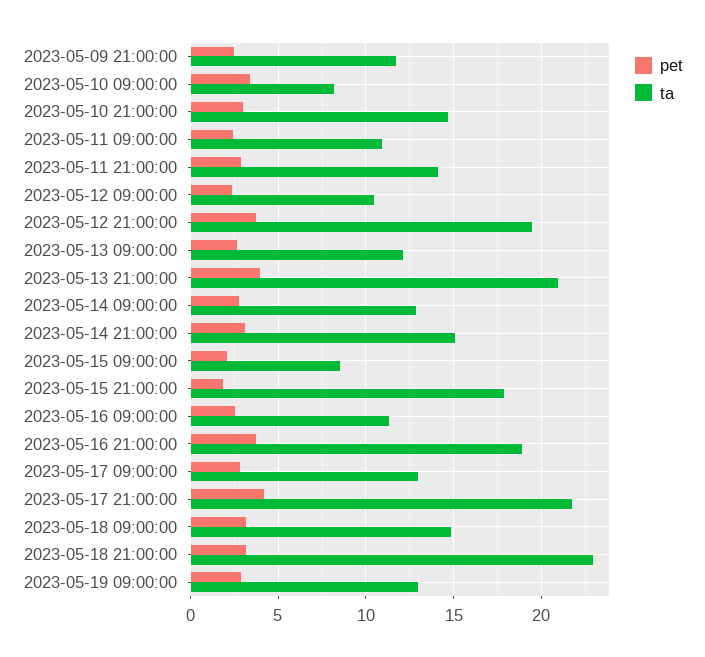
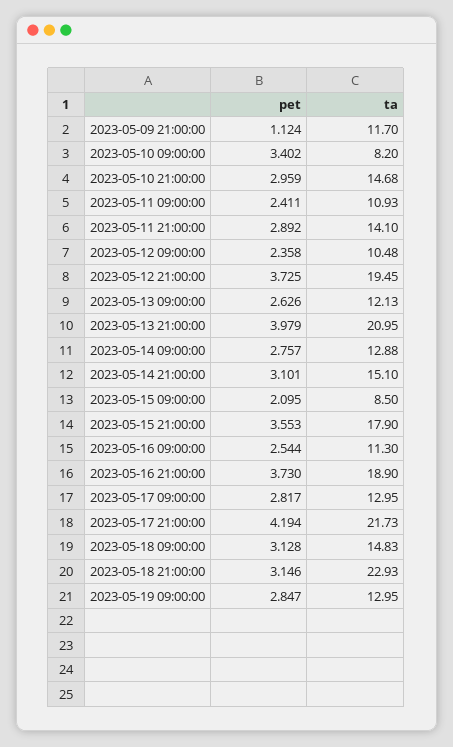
  {
    "pet": {
-     "2023-05-09 21:00:00": 2.5,
+     "2023-05-09 21:00:00": 1.124,
      "2023-05-10 09:00:00": 3.402,
      "2023-05-10 21:00:00": 2.959,
      "2023-05-11 09:00:00": 2.411,
      "2023-05-11 21:00:00": 2.892,
      "2023-05-12 09:00:00": 2.358,
      "2023-05-12 21:00:00": 3.725,
      "2023-05-13 09:00:00": 2.626,
      "2023-05-13 21:00:00": 3.979,
      "2023-05-14 09:00:00": 2.757,
      "2023-05-14 21:00:00": 3.101,
      "2023-05-15 09:00:00": 2.095,
-     "2023-05-15 21:00:00": 2,
+     "2023-05-15 21:00:00": 3.553,
      "2023-05-16 09:00:00": 2.544,
      "2023-05-16 21:00:00": 3.73,
      "2023-05-17 09:00:00": 2.817,
      "2023-05-17 21:00:00": 4.194,
      "2023-05-18 09:00:00": 3.128,
      "2023-05-18 21:00:00": 3.146,
      "2023-05-19 09:00:00": 2.847
    },
    "ta": {
      "2023-05-09 21:00:00": 11.7,
      "2023-05-10 09:00:00": 8.2,
      "2023-05-10 21:00:00": 14.68,
      "2023-05-11 09:00:00": 10.93,
      "2023-05-11 21:00:00": 14.1,
      "2023-05-12 09:00:00": 10.48,
      "2023-05-12 21:00:00": 19.45,
      "2023-05-13 09:00:00": 12.13,
      "2023-05-13 21:00:00": 20.95,
      "2023-05-14 09:00:00": 12.88,
      "2023-05-14 21:00:00": 15.1,
      "2023-05-15 09:00:00": 8.5,
      "2023-05-15 21:00:00": 17.9,
      "2023-05-16 09:00:00": 11.3,
      "2023-05-16 21:00:00": 18.9,
      "2023-05-17 09:00:00": 12.95,
      "2023-05-17 21:00:00": 21.73,
      "2023-05-18 09:00:00": 14.83,
      "2023-05-18 21:00:00": 22.93,
      "2023-05-19 09:00:00": 12.95
    }
  }

